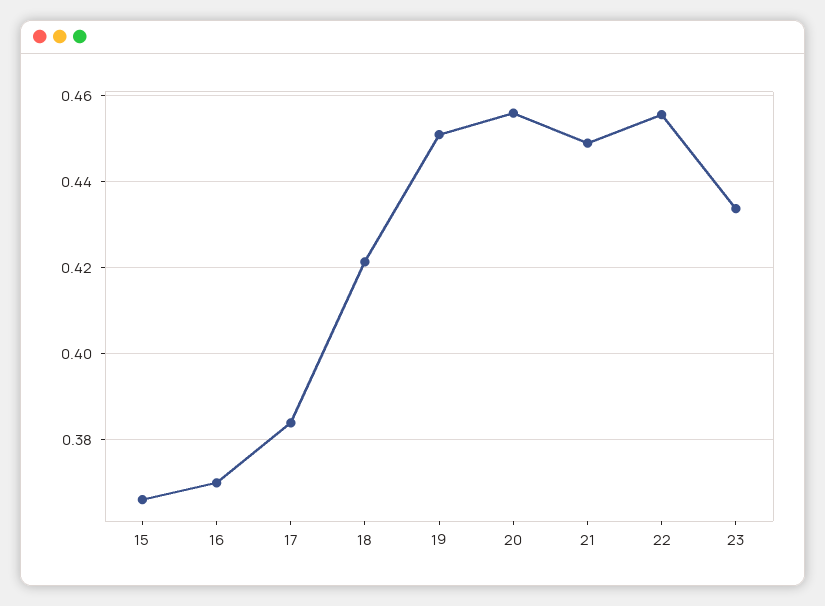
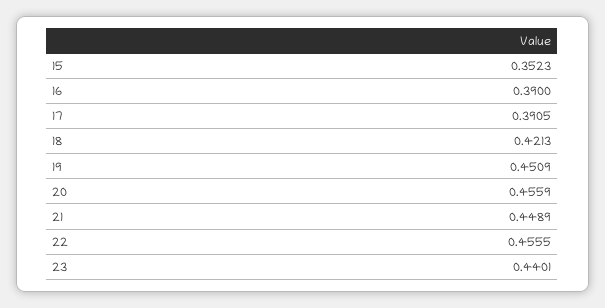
  {
-   "15": 0.366,
+   "15": 0.3523,
-   "16": 0.37,
+   "16": 0.39,
-   "17": 0.384,
+   "17": 0.3905,
    "18": 0.4213,
    "19": 0.4509,
    "20": 0.4559,
    "21": 0.4489,
    "22": 0.4555,
-   "23": 0.434
+   "23": 0.4401
  }

